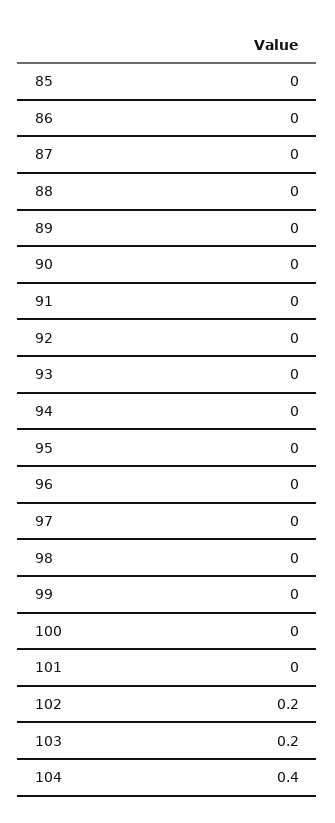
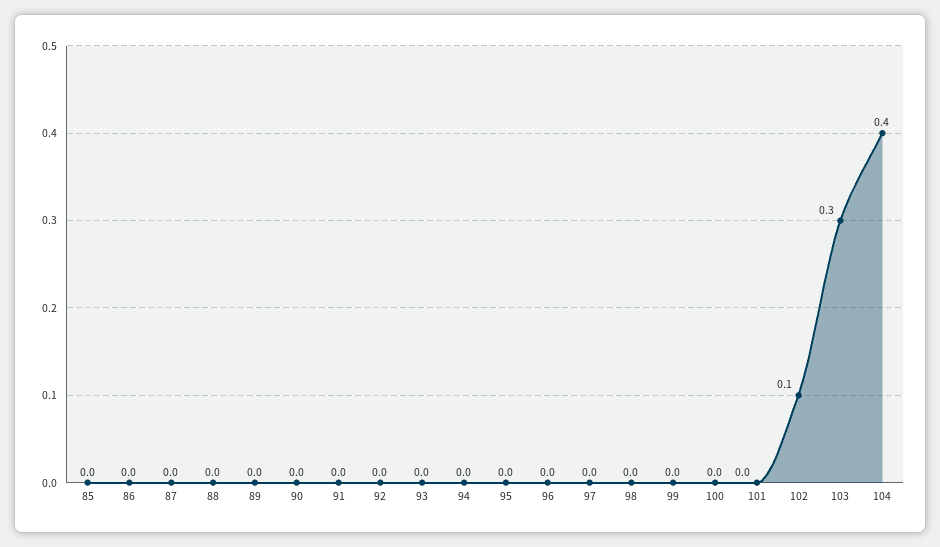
  {
    "85": 0,
    "86": 0,
    "87": 0,
    "88": 0,
    "89": 0,
    "90": 0,
    "91": 0,
    "92": 0,
    "93": 0,
    "94": 0,
    "95": 0,
    "96": 0,
    "97": 0,
    "98": 0,
    "99": 0,
    "100": 0,
    "101": 0,
-   "102": 0.2,
+   "102": 0.1,
-   "103": 0.2,
+   "103": 0.3,
    "104": 0.4
  }

